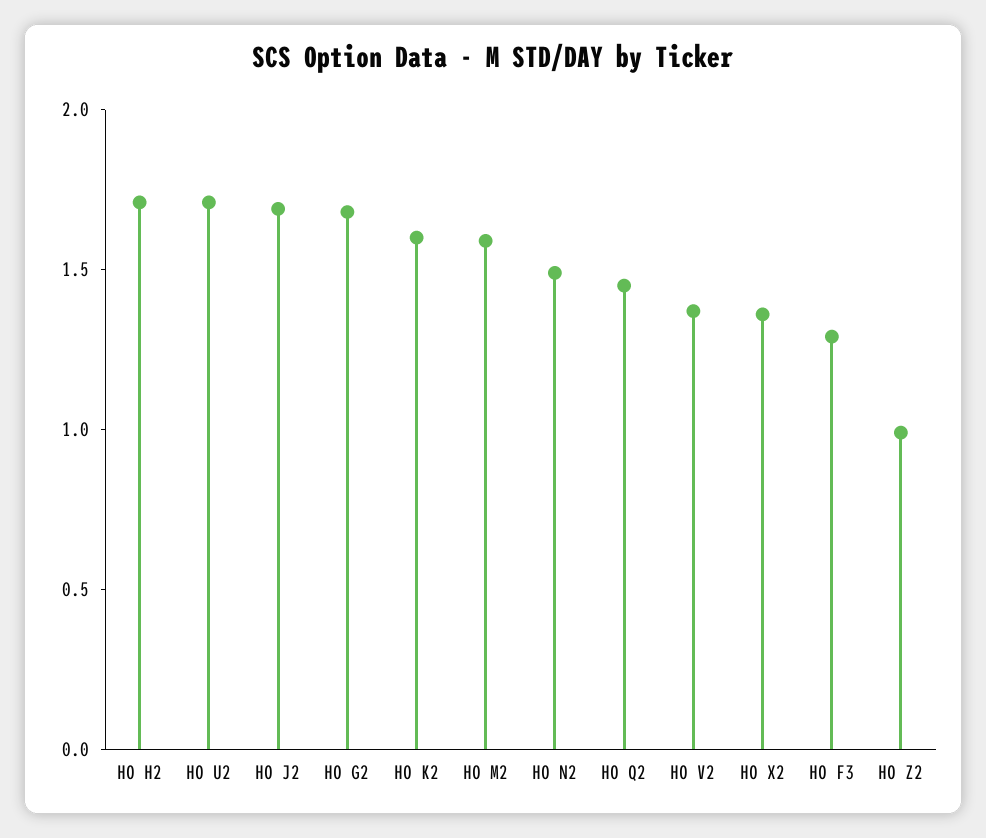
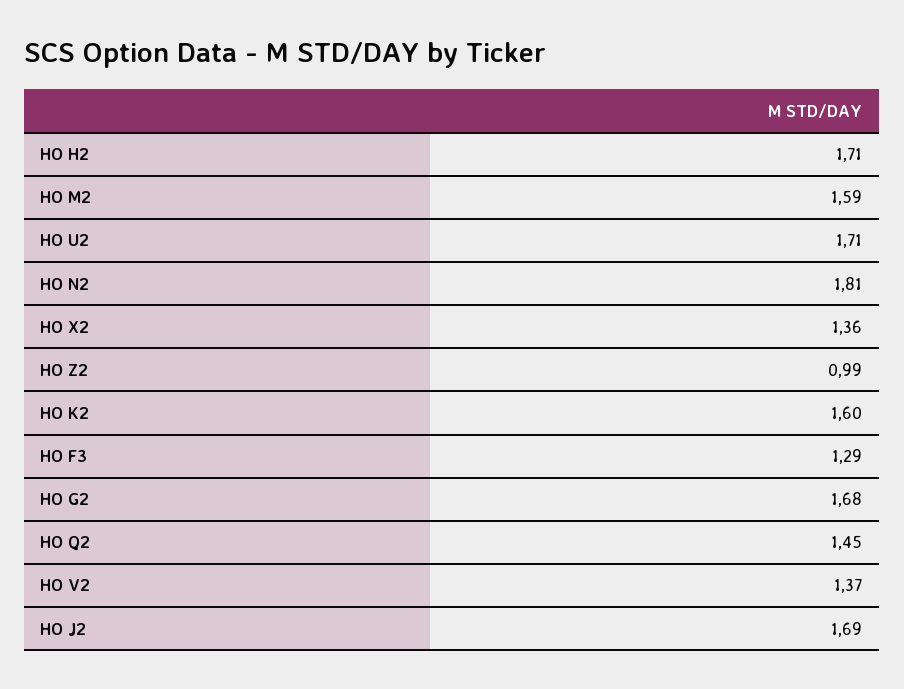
  {
    "HO H2": 1.71,
    "HO U2": 1.71,
    "HO J2": 1.69,
    "HO G2": 1.68,
    "HO K2": 1.6,
    "HO M2": 1.59,
-   "HO N2": 1.5,
+   "HO N2": 1.81,
    "HO Q2": 1.45,
    "HO V2": 1.37,
    "HO X2": 1.36,
    "HO F3": 1.29,
    "HO Z2": 0.99
  }

